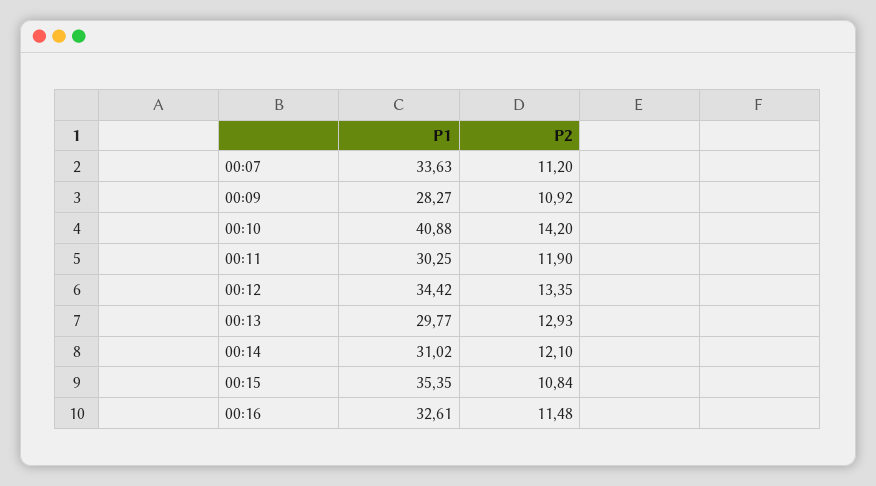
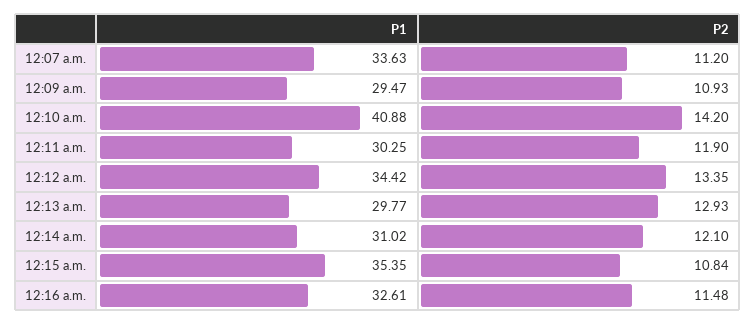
  {
    "P1": {
      "00:07": 33.63,
-     "00:09": 28.27,
+     "00:09": 29.47,
      "00:10": 40.88,
      "00:11": 30.25,
      "00:12": 34.42,
      "00:13": 29.77,
      "00:14": 31.02,
      "00:15": 35.35,
      "00:16": 32.61
    },
    "P2": {
      "00:07": 11.2,
-     "00:09": 10.92,
+     "00:09": 10.93,
      "00:10": 14.2,
      "00:11": 11.9,
      "00:12": 13.35,
      "00:13": 12.93,
      "00:14": 12.1,
      "00:15": 10.84,
      "00:16": 11.48
    }
  }

